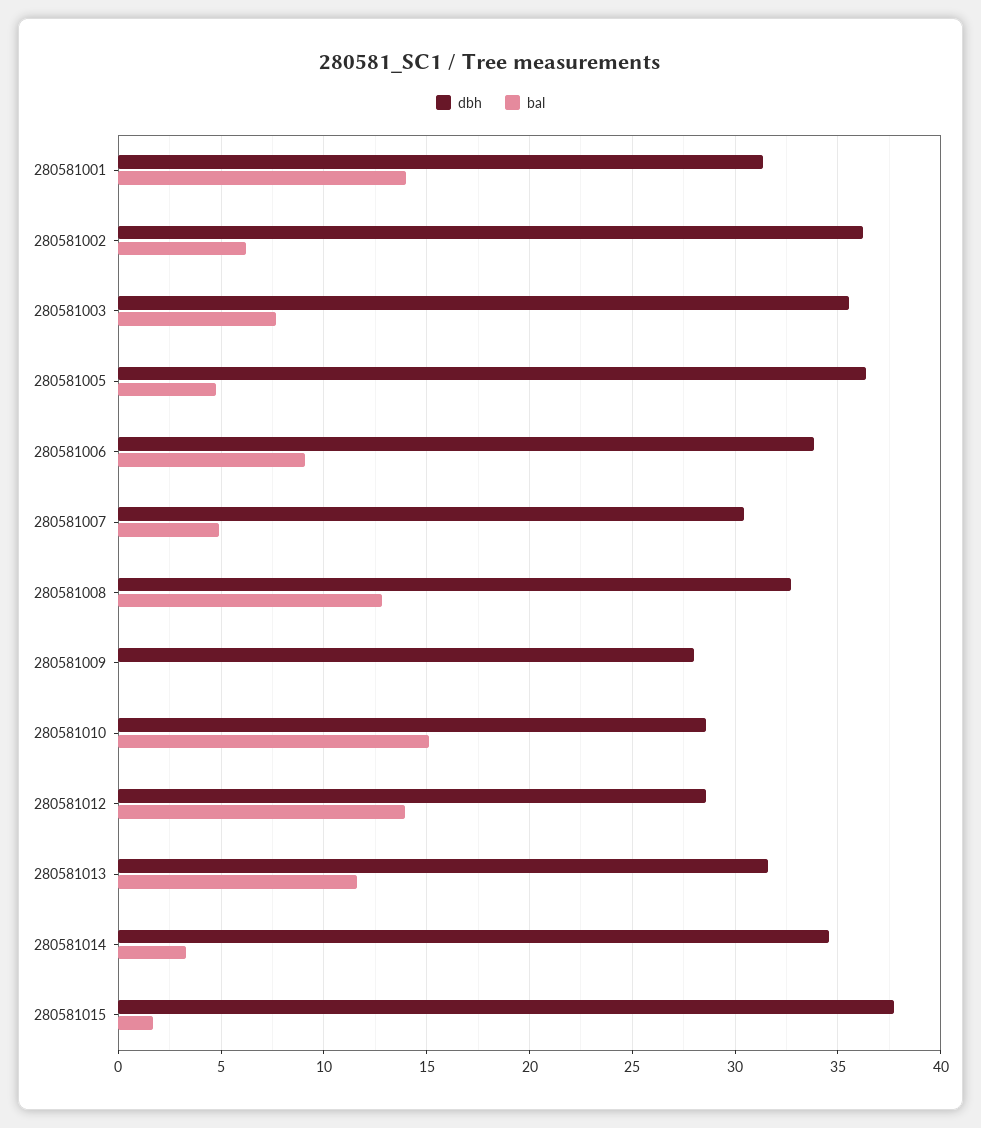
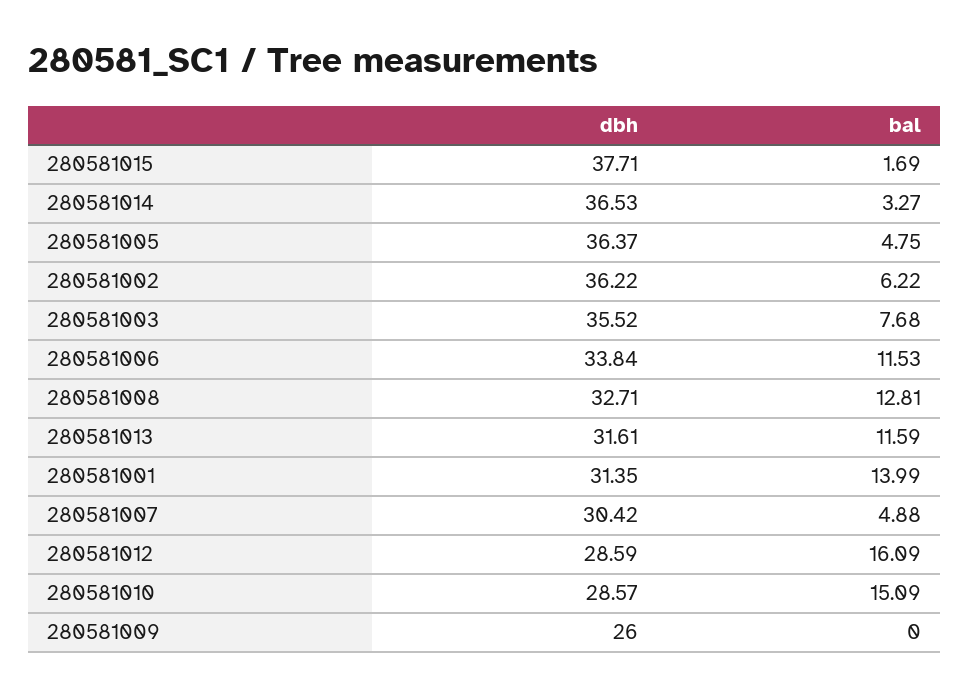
  {
    "dbh": {
      "280581001": 31.35,
      "280581002": 36.22,
      "280581003": 35.52,
      "280581005": 36.37,
      "280581006": 33.84,
      "280581007": 30.42,
      "280581008": 32.71,
-     "280581009": 28,
+     "280581009": 26,
      "280581010": 28.57,
      "280581012": 28.59,
      "280581013": 31.61,
-     "280581014": 34.5,
+     "280581014": 36.53,
      "280581015": 37.71
    },
    "bal": {
      "280581001": 13.99,
      "280581002": 6.22,
      "280581003": 7.68,
      "280581005": 4.75,
-     "280581006": 9,
+     "280581006": 11.53,
      "280581007": 4.88,
      "280581008": 12.81,
      "280581009": 0,
      "280581010": 15.09,
-     "280581012": 14,
+     "280581012": 16.09,
      "280581013": 11.59,
      "280581014": 3.27,
      "280581015": 1.69
    }
  }

